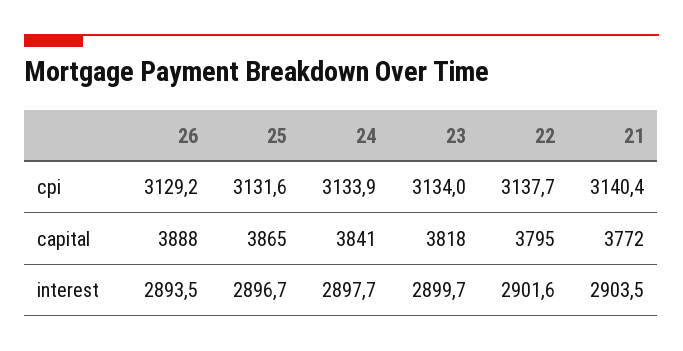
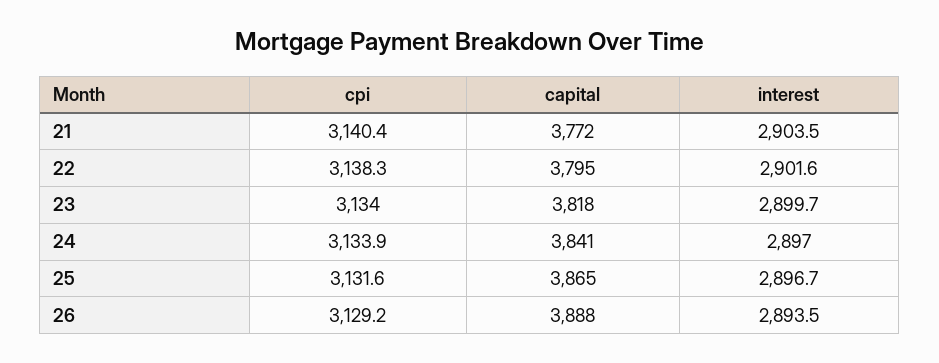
  {
    "26": {
      "cpi": 3129.2,
      "capital": 3888,
      "interest": 2893.5
    },
    "25": {
      "cpi": 3131.6,
      "capital": 3865,
      "interest": 2896.7
    },
    "24": {
      "cpi": 3133.9,
      "capital": 3841,
-     "interest": 2897.7
+     "interest": 2897
    },
    "23": {
      "cpi": 3134,
      "capital": 3818,
      "interest": 2899.7
    },
    "22": {
-     "cpi": 3137.7,
+     "cpi": 3138.3,
      "capital": 3795,
      "interest": 2901.6
    },
    "21": {
      "cpi": 3140.4,
      "capital": 3772,
      "interest": 2903.5
    }
  }

